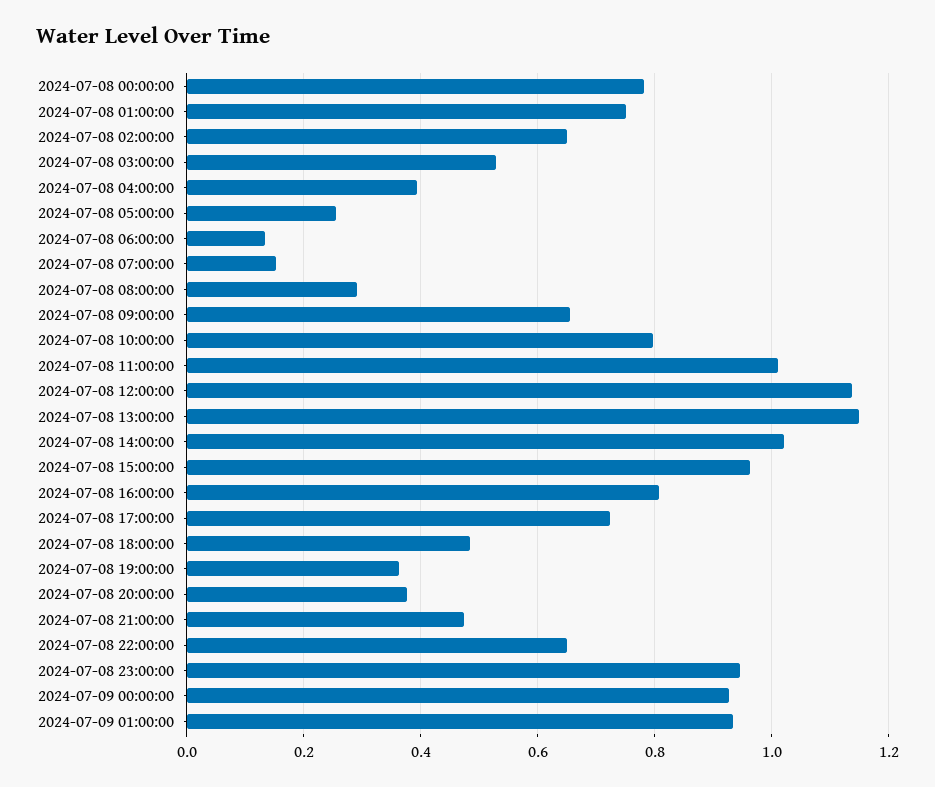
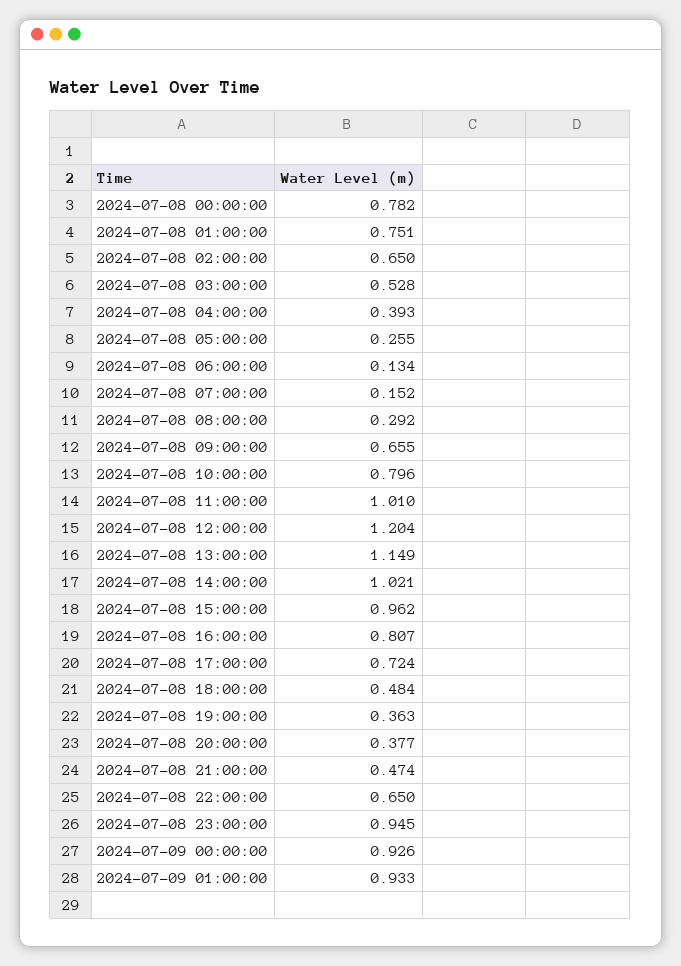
  {
    "2024-07-08 00:00:00": 0.782,
    "2024-07-08 01:00:00": 0.751,
    "2024-07-08 02:00:00": 0.65,
    "2024-07-08 03:00:00": 0.528,
    "2024-07-08 04:00:00": 0.393,
    "2024-07-08 05:00:00": 0.255,
    "2024-07-08 06:00:00": 0.134,
    "2024-07-08 07:00:00": 0.152,
    "2024-07-08 08:00:00": 0.292,
    "2024-07-08 09:00:00": 0.655,
    "2024-07-08 10:00:00": 0.796,
    "2024-07-08 11:00:00": 1.01,
-   "2024-07-08 12:00:00": 1.14,
+   "2024-07-08 12:00:00": 1.204,
    "2024-07-08 13:00:00": 1.149,
    "2024-07-08 14:00:00": 1.021,
    "2024-07-08 15:00:00": 0.962,
    "2024-07-08 16:00:00": 0.807,
    "2024-07-08 17:00:00": 0.724,
    "2024-07-08 18:00:00": 0.484,
    "2024-07-08 19:00:00": 0.363,
    "2024-07-08 20:00:00": 0.377,
    "2024-07-08 21:00:00": 0.474,
    "2024-07-08 22:00:00": 0.65,
    "2024-07-08 23:00:00": 0.945,
    "2024-07-09 00:00:00": 0.926,
    "2024-07-09 01:00:00": 0.933
  }

